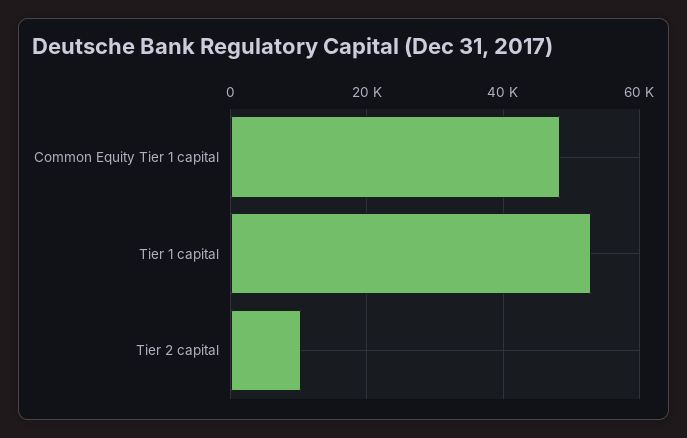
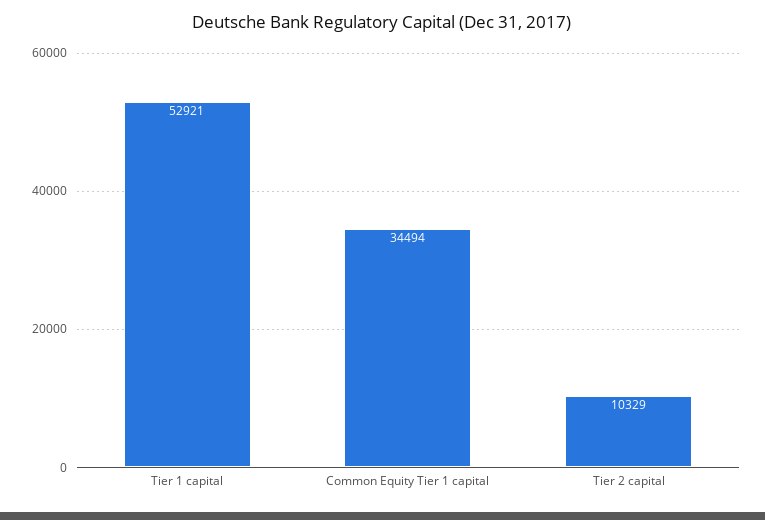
  {
-   "Common Equity Tier 1 capital": 48000,
+   "Common Equity Tier 1 capital": 34494,
    "Tier 1 capital": 52921,
    "Tier 2 capital": 10329
  }

